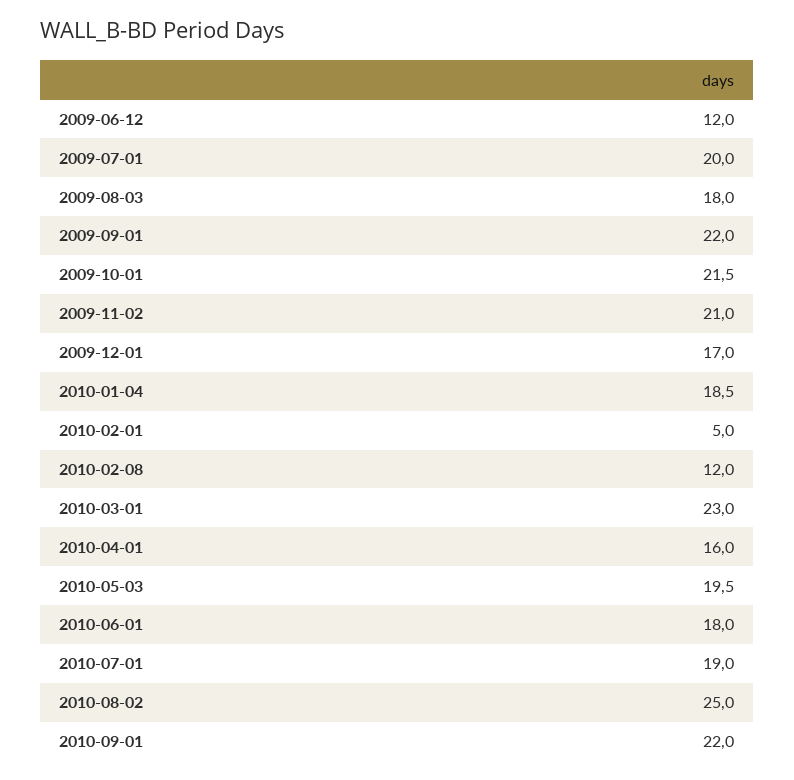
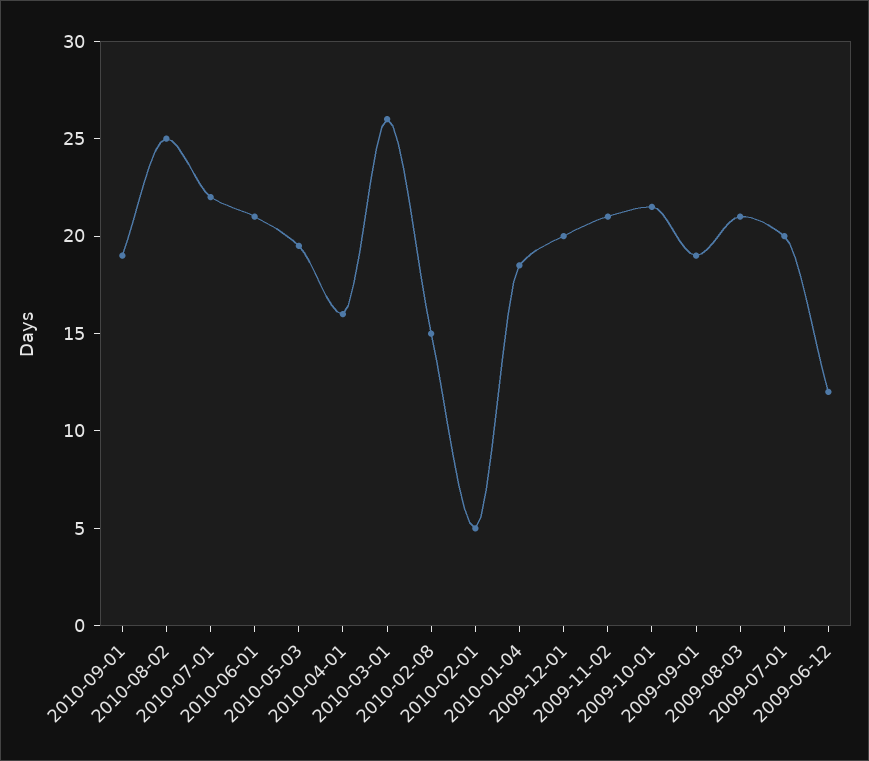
  {
    "2009-06-12": 12,
    "2009-07-01": 20,
-   "2009-08-03": 18,
+   "2009-08-03": 21,
-   "2009-09-01": 22,
+   "2009-09-01": 19,
    "2009-10-01": 21.5,
    "2009-11-02": 21,
-   "2009-12-01": 17,
+   "2009-12-01": 20,
    "2010-01-04": 18.5,
    "2010-02-01": 5,
-   "2010-02-08": 12,
+   "2010-02-08": 15,
-   "2010-03-01": 23,
+   "2010-03-01": 26,
    "2010-04-01": 16,
    "2010-05-03": 19.5,
-   "2010-06-01": 18,
+   "2010-06-01": 21,
-   "2010-07-01": 19,
+   "2010-07-01": 22,
    "2010-08-02": 25,
-   "2010-09-01": 22
+   "2010-09-01": 19
  }

